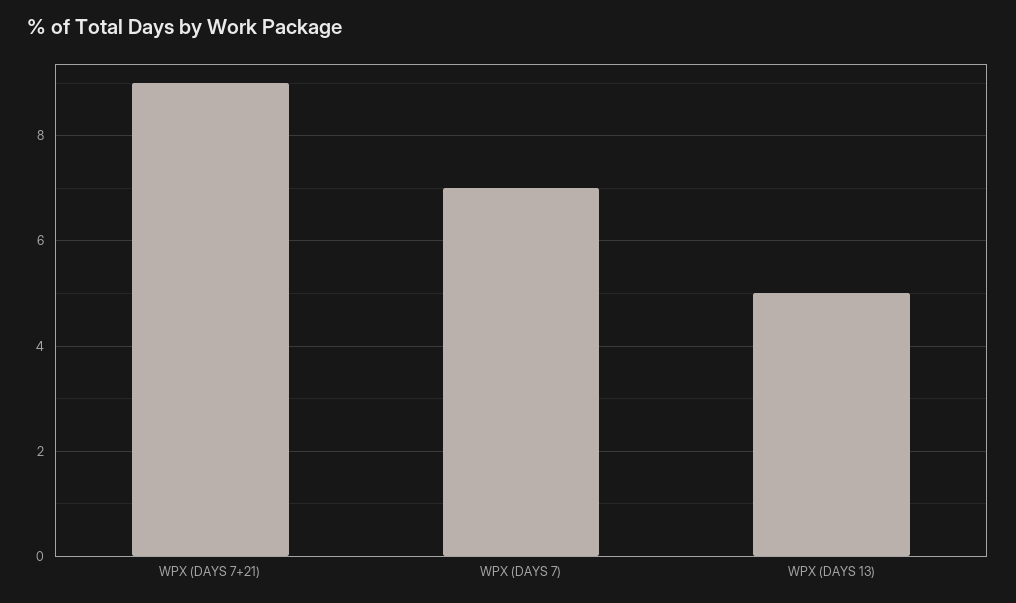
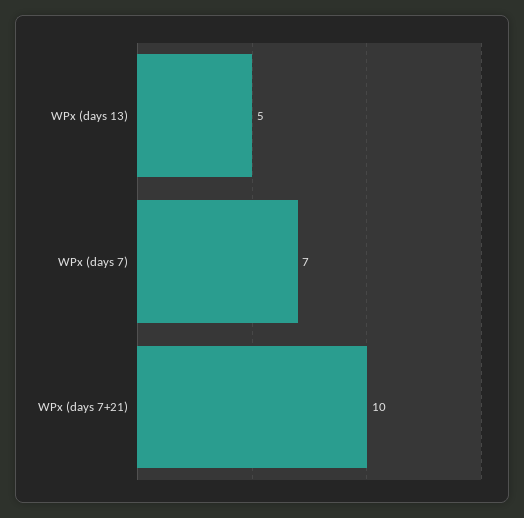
  {
-   "WPX (DAYS 7+21)": 9,
+   "WPX (DAYS 7+21)": 10,
    "WPX (DAYS 7)": 7,
    "WPX (DAYS 13)": 5
  }

